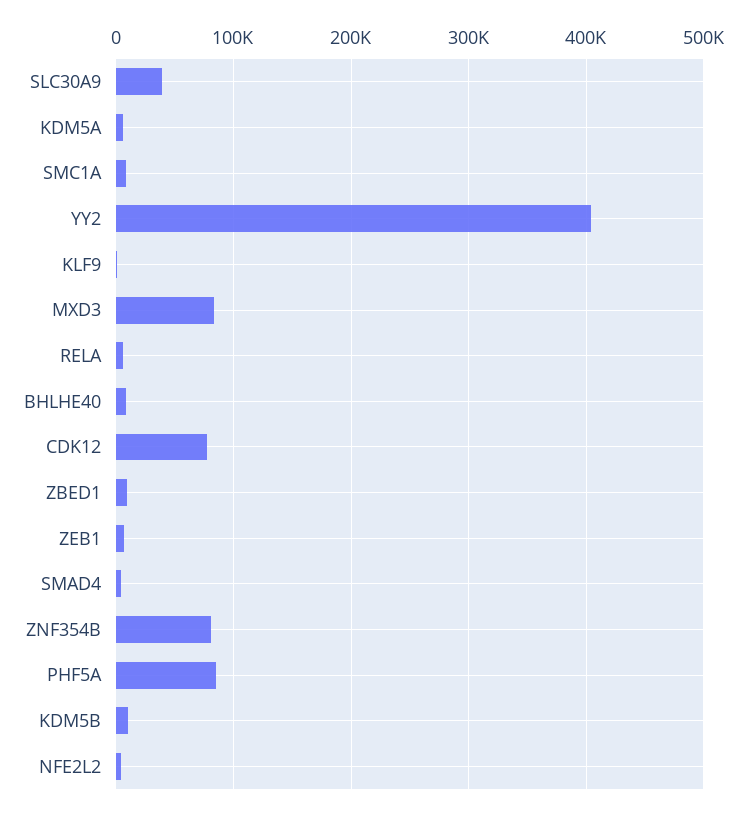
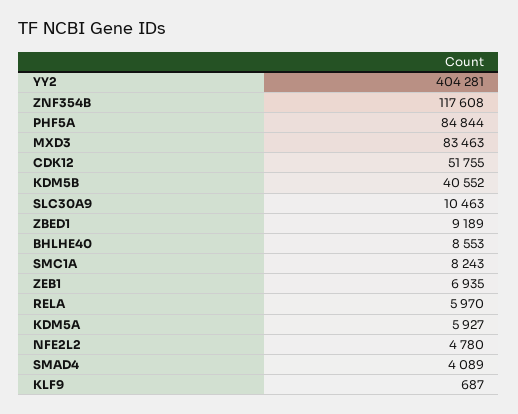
  {
-   "SLC30A9": 40000,
+   "SLC30A9": 10463,
    "KDM5A": 5927,
    "SMC1A": 8243,
    "YY2": 404281,
    "KLF9": 687,
    "MXD3": 83463,
    "RELA": 5970,
    "BHLHE40": 8553,
-   "CDK12": 80000,
+   "CDK12": 51755,
    "ZBED1": 9189,
    "ZEB1": 6935,
    "SMAD4": 4089,
-   "ZNF354B": 80000,
+   "ZNF354B": 117608,
    "PHF5A": 84844,
-   "KDM5B": 10000,
+   "KDM5B": 40552,
    "NFE2L2": 4780
  }

